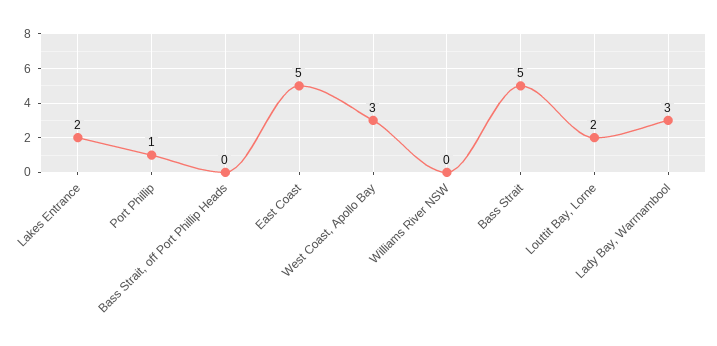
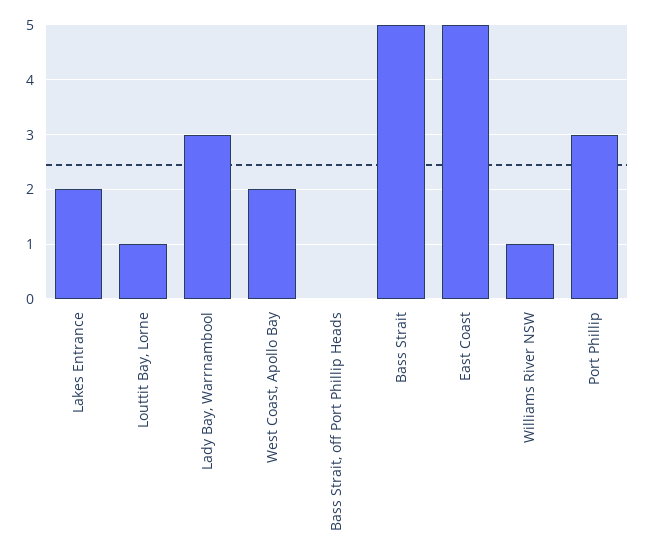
  {
    "Lakes Entrance": 2,
-   "Port Phillip": 1,
+   "Port Phillip": 3,
    "Bass Strait, off Port Phillip Heads": 0,
    "East Coast": 5,
-   "West Coast, Apollo Bay": 3,
+   "West Coast, Apollo Bay": 2,
-   "Williams River NSW": 0,
+   "Williams River NSW": 1,
    "Bass Strait": 5,
-   "Louttit Bay, Lorne": 2,
+   "Louttit Bay, Lorne": 1,
    "Lady Bay, Warrnambool": 3
  }

